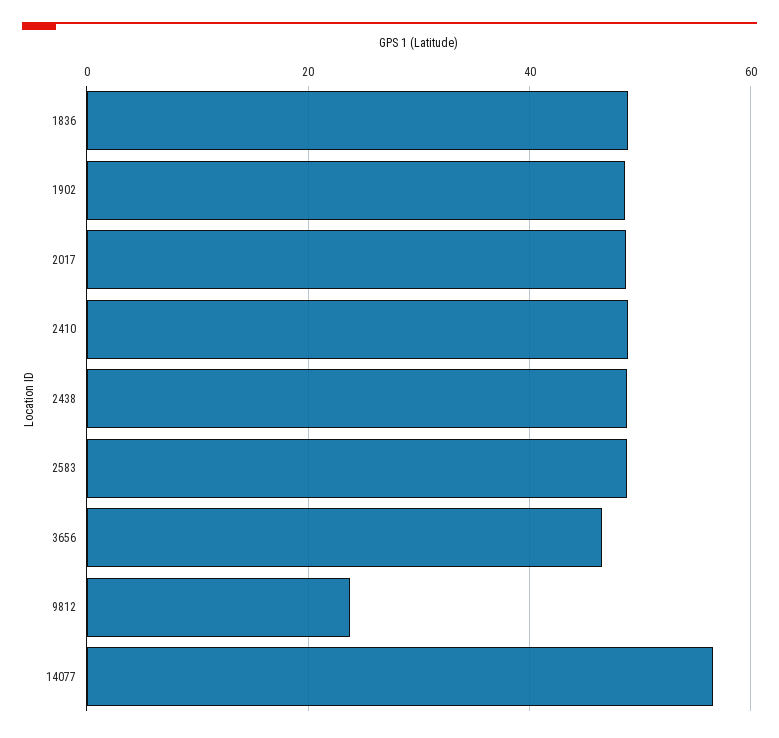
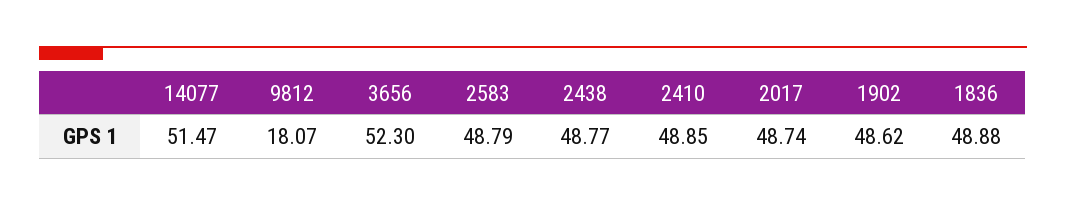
  {
    "1836": 48.88,
    "1902": 48.62,
    "2017": 48.74,
    "2410": 48.85,
    "2438": 48.77,
    "2583": 48.79,
-   "3656": 46,
+   "3656": 52.3,
-   "9812": 24,
+   "9812": 18.07,
-   "14077": 56
+   "14077": 51.47
  }

